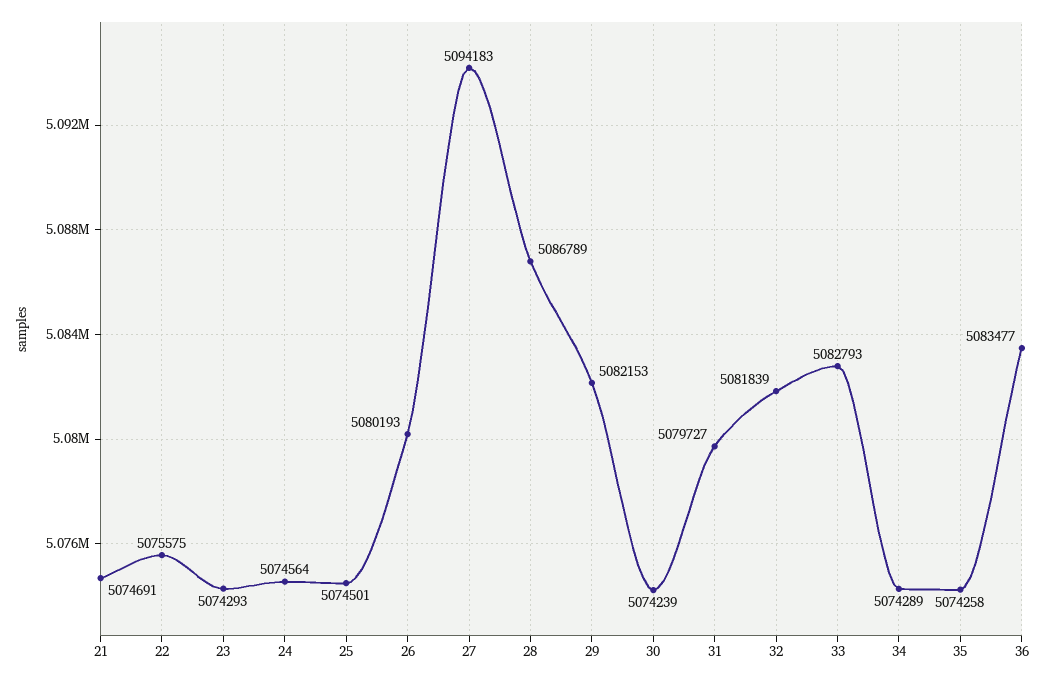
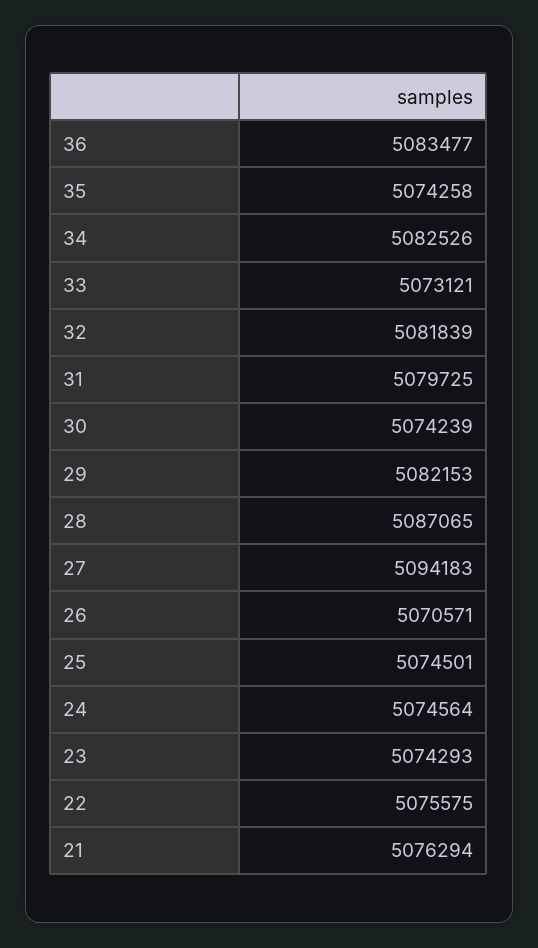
  {
-   "21": 5074691,
+   "21": 5076294,
    "22": 5075575,
    "23": 5074293,
    "24": 5074564,
    "25": 5074501,
-   "26": 5080193,
+   "26": 5070571,
    "27": 5094183,
-   "28": 5086789,
+   "28": 5087065,
    "29": 5082153,
    "30": 5074239,
-   "31": 5079727,
+   "31": 5079725,
    "32": 5081839,
-   "33": 5082793,
+   "33": 5073121,
-   "34": 5074289,
+   "34": 5082526,
    "35": 5074258,
    "36": 5083477
  }

